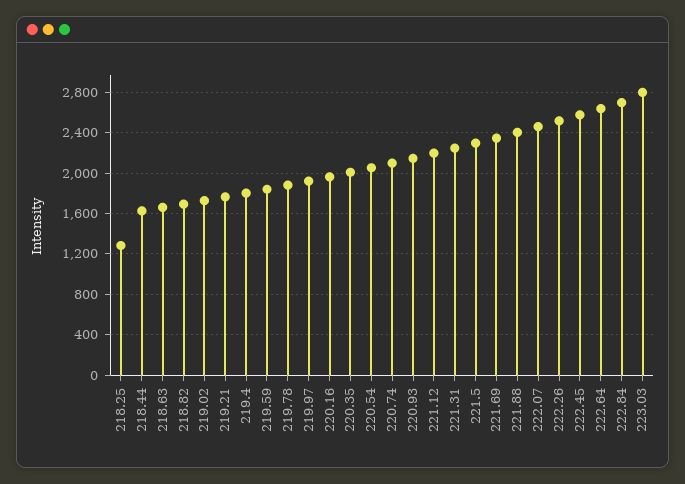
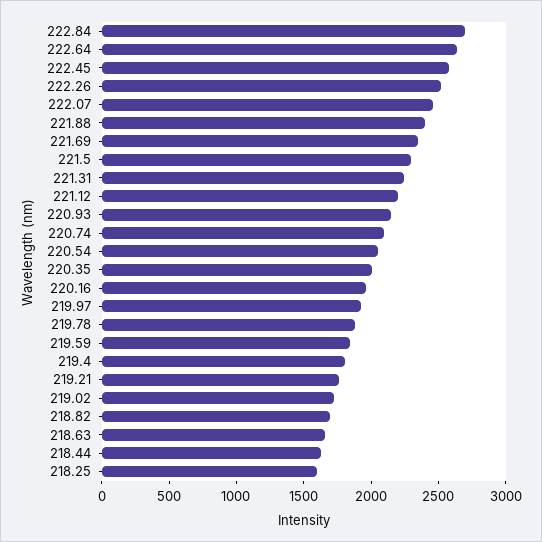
  {
-   "218.25": 1300,
+   "218.25": 1600,
    "218.44": 1600,
    "218.63": 1700,
    "218.82": 1700,
    "219.02": 1700,
    "219.21": 1800,
    "219.4": 1800,
    "219.59": 1800,
    "219.78": 1900,
    "219.97": 1900,
    "220.16": 2000,
    "220.35": 2000,
    "220.54": 2100,
    "220.74": 2100,
    "220.93": 2100,
    "221.12": 2200,
    "221.31": 2200,
    "221.5": 2300,
    "221.69": 2300,
    "221.88": 2400,
    "222.07": 2500,
    "222.26": 2500,
    "222.45": 2600,
    "222.64": 2600,
-   "222.84": 2700,
+   "222.84": 2700
-   "223.03": 2800
  }

